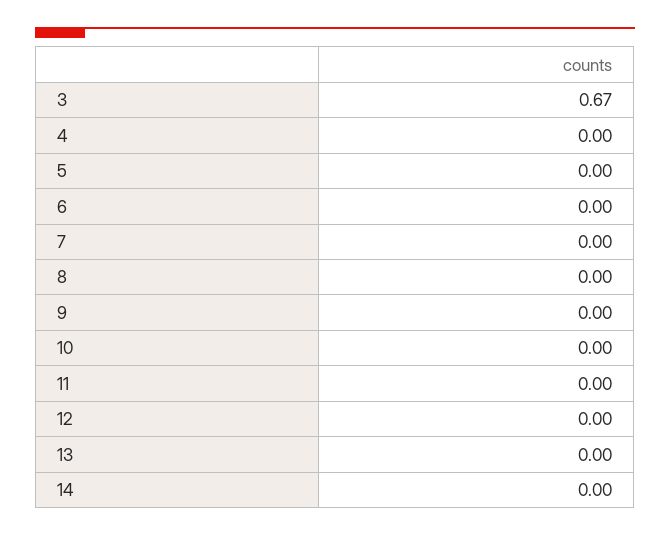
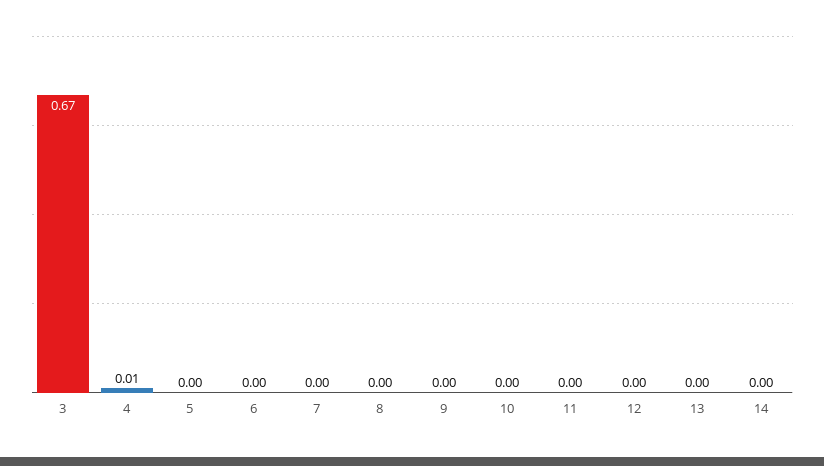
  {
    "3": 0.67,
-   "4": 0,
+   "4": 0.01,
    "5": 0,
    "6": 0,
    "7": 0,
    "8": 0,
    "9": 0,
    "10": 0,
    "11": 0,
    "12": 0,
    "13": 0,
    "14": 0
  }

